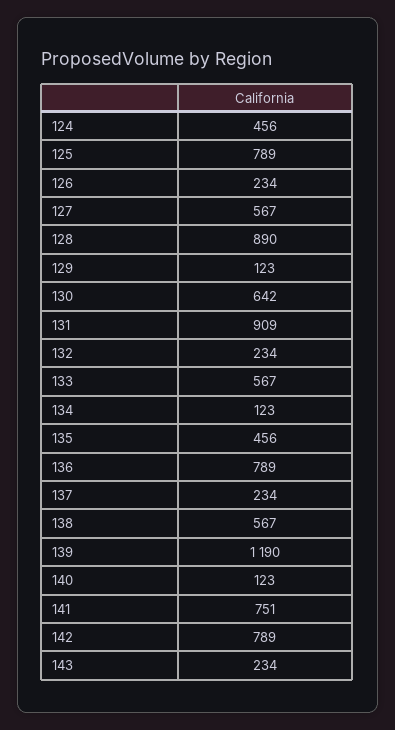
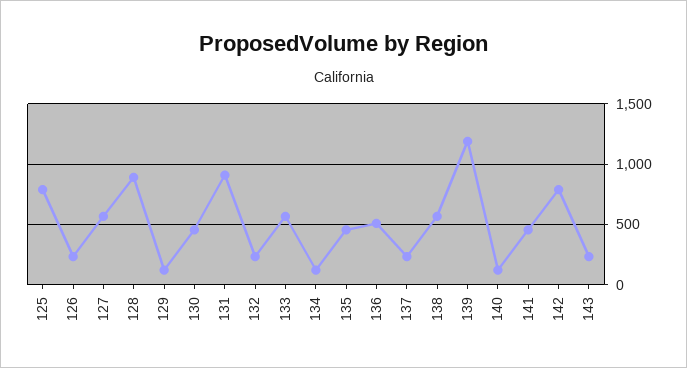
  {
-   "124": 456,
    "125": 789,
    "126": 234,
    "127": 567,
    "128": 890,
    "129": 123,
-   "130": 642,
+   "130": 450,
    "131": 909,
    "132": 234,
    "133": 567,
    "134": 123,
    "135": 456,
-   "136": 789,
+   "136": 500,
    "137": 234,
    "138": 567,
    "139": 1190,
    "140": 123,
-   "141": 751,
+   "141": 450,
    "142": 789,
    "143": 234
  }

